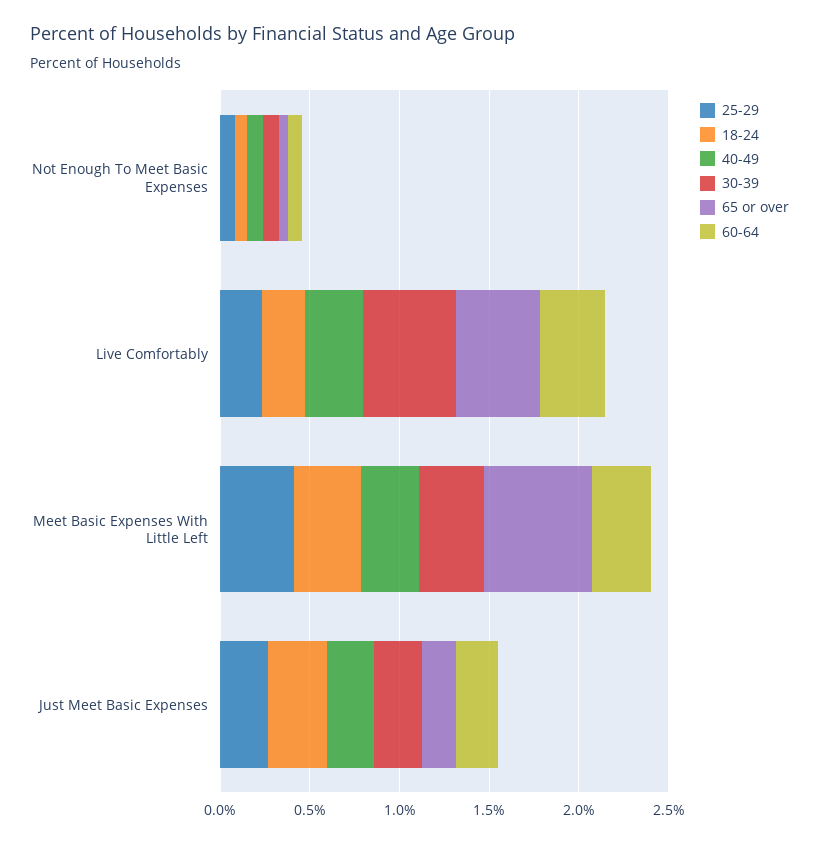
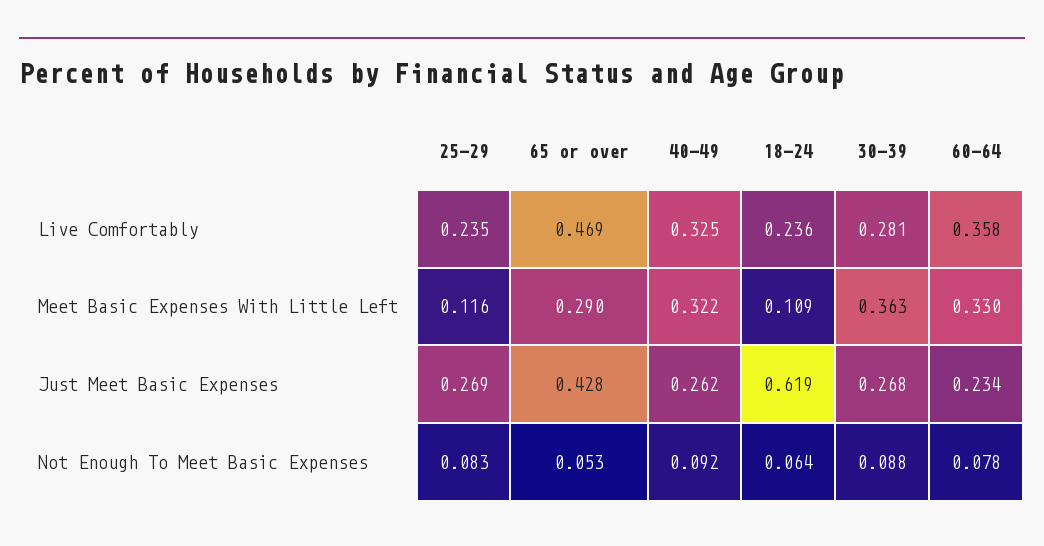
  {
    "25-29": {
      "Not Enough To Meet Basic Expenses": 0.083,
      "Live Comfortably": 0.235,
-     "Meet Basic Expenses With Little Left": 0.4,
+     "Meet Basic Expenses With Little Left": 0.116,
      "Just Meet Basic Expenses": 0.269
    },
    "18-24": {
      "Not Enough To Meet Basic Expenses": 0.064,
      "Live Comfortably": 0.236,
-     "Meet Basic Expenses With Little Left": 0.4,
+     "Meet Basic Expenses With Little Left": 0.109,
-     "Just Meet Basic Expenses": 0.3
+     "Just Meet Basic Expenses": 0.619
    },
    "40-49": {
      "Not Enough To Meet Basic Expenses": 0.092,
      "Live Comfortably": 0.325,
      "Meet Basic Expenses With Little Left": 0.322,
      "Just Meet Basic Expenses": 0.262
    },
    "30-39": {
      "Not Enough To Meet Basic Expenses": 0.088,
-     "Live Comfortably": 0.5,
+     "Live Comfortably": 0.281,
      "Meet Basic Expenses With Little Left": 0.363,
      "Just Meet Basic Expenses": 0.268
    },
    "65 or over": {
      "Not Enough To Meet Basic Expenses": 0.053,
      "Live Comfortably": 0.469,
-     "Meet Basic Expenses With Little Left": 0.6,
+     "Meet Basic Expenses With Little Left": 0.29,
-     "Just Meet Basic Expenses": 0.2
+     "Just Meet Basic Expenses": 0.428
    },
    "60-64": {
      "Not Enough To Meet Basic Expenses": 0.078,
      "Live Comfortably": 0.358,
      "Meet Basic Expenses With Little Left": 0.33,
      "Just Meet Basic Expenses": 0.234
    }
  }

